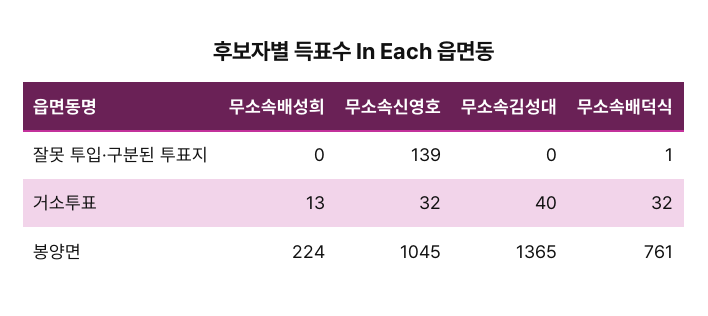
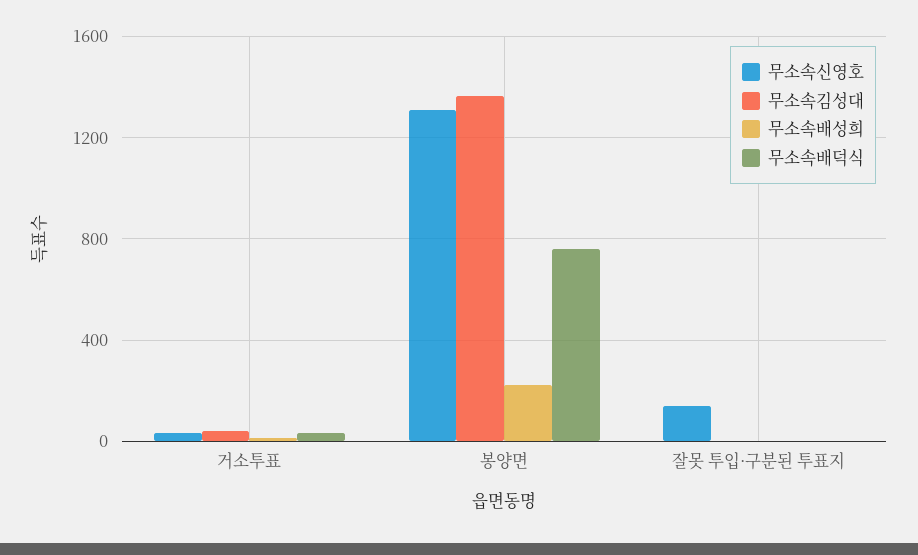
  {
    "무소속배성희": {
      "잘못 투입·구분된 투표지": 0,
      "거소투표": 13,
      "봉양면": 224
    },
    "무소속신영호": {
      "잘못 투입·구분된 투표지": 139,
      "거소투표": 32,
-     "봉양면": 1045
+     "봉양면": 1300
    },
    "무소속김성대": {
      "잘못 투입·구분된 투표지": 0,
      "거소투표": 40,
      "봉양면": 1365
    },
    "무소속배덕식": {
      "잘못 투입·구분된 투표지": 1,
      "거소투표": 32,
      "봉양면": 761
    }
  }

